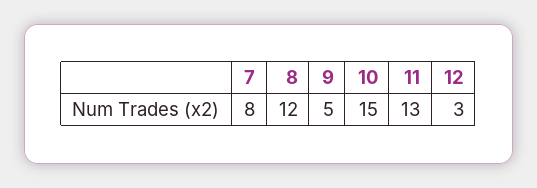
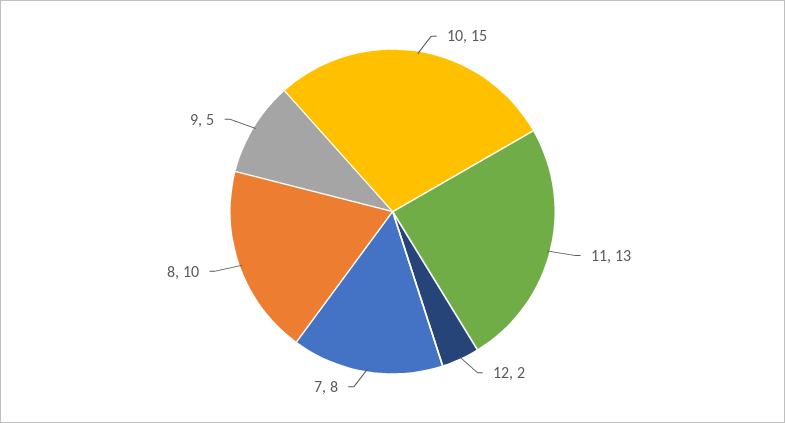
  {
    "7": 8,
-   "8": 12,
+   "8": 10,
    "9": 5,
    "10": 15,
    "11": 13,
-   "12": 3
+   "12": 2
  }

